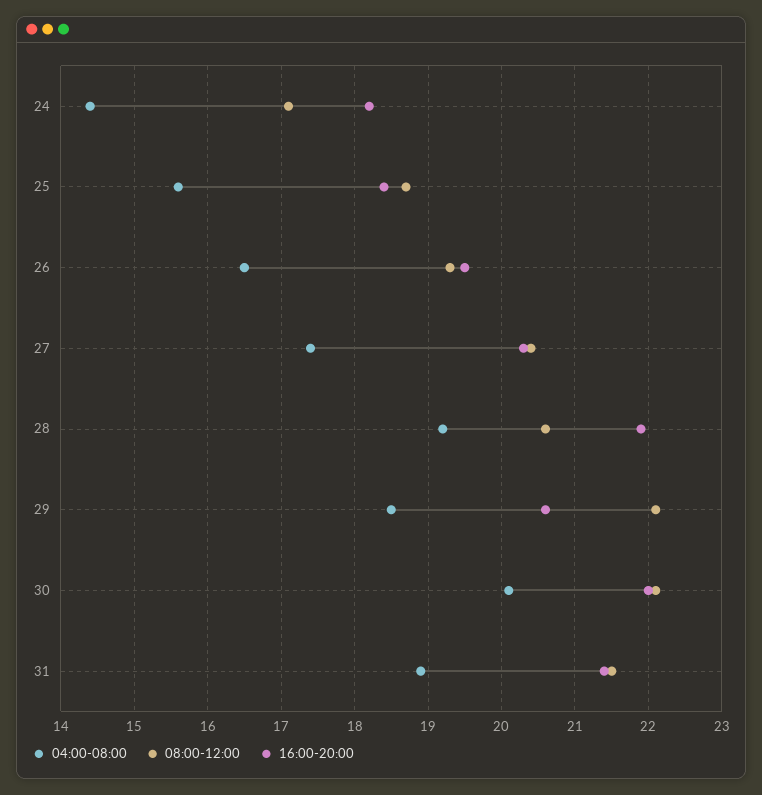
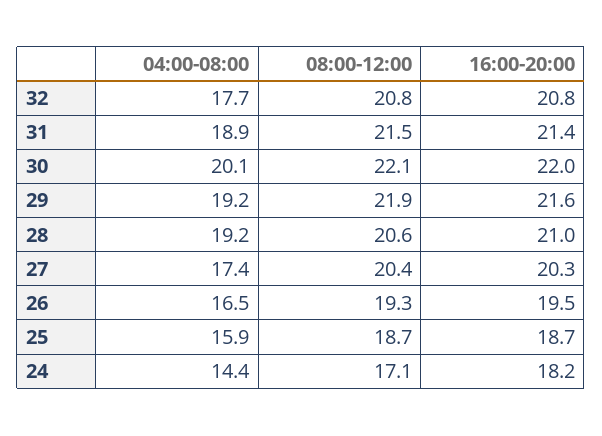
  {
    "04:00-08:00": {
      "24": 14.4,
-     "25": 15.6,
+     "25": 15.9,
      "26": 16.5,
      "27": 17.4,
      "28": 19.2,
-     "29": 18.5,
+     "29": 19.2,
      "30": 20.1,
-     "31": 18.9
+     "31": 18.9,
+     "32": 17.7
    },
    "08:00-12:00": {
      "24": 17.1,
      "25": 18.7,
      "26": 19.3,
      "27": 20.4,
      "28": 20.6,
-     "29": 22.1,
+     "29": 21.9,
      "30": 22.1,
-     "31": 21.5
+     "31": 21.5,
+     "32": 20.8
    },
    "16:00-20:00": {
      "24": 18.2,
-     "25": 18.4,
+     "25": 18.7,
      "26": 19.5,
      "27": 20.3,
-     "28": 21.9,
+     "28": 21,
-     "29": 20.6,
+     "29": 21.6,
      "30": 22,
-     "31": 21.4
+     "31": 21.4,
+     "32": 20.8
    }
  }

